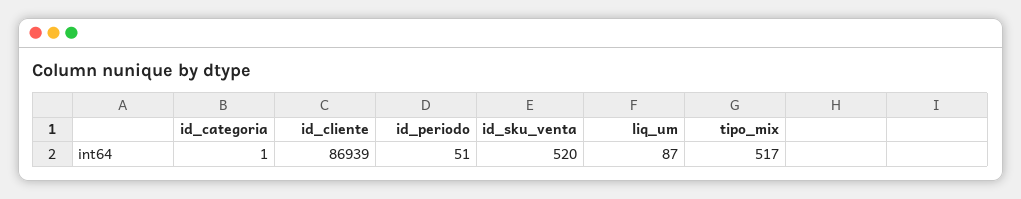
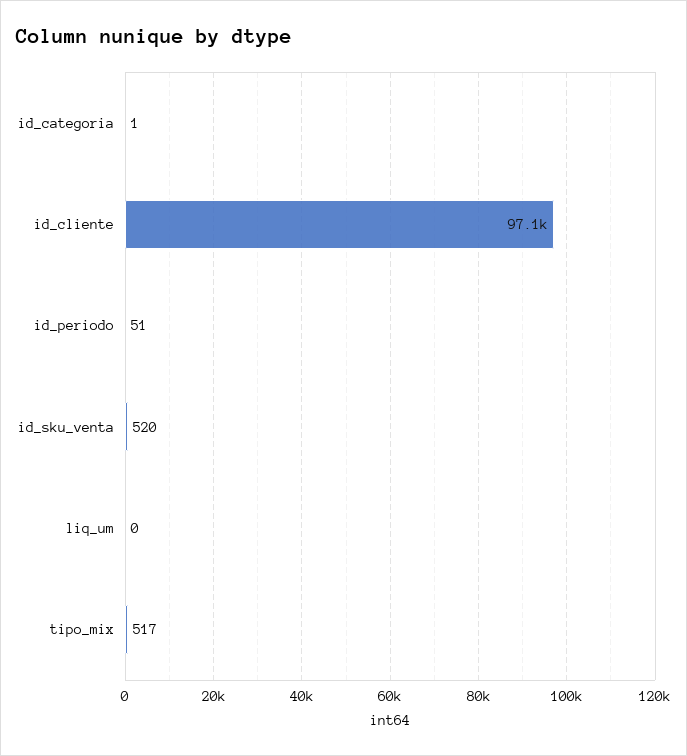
  {
    "id_categoria": 1,
-   "id_cliente": 86939,
+   "id_cliente": 97100,
    "id_periodo": 51,
    "id_sku_venta": 520,
-   "liq_um": 87,
+   "liq_um": 0,
    "tipo_mix": 517
  }

